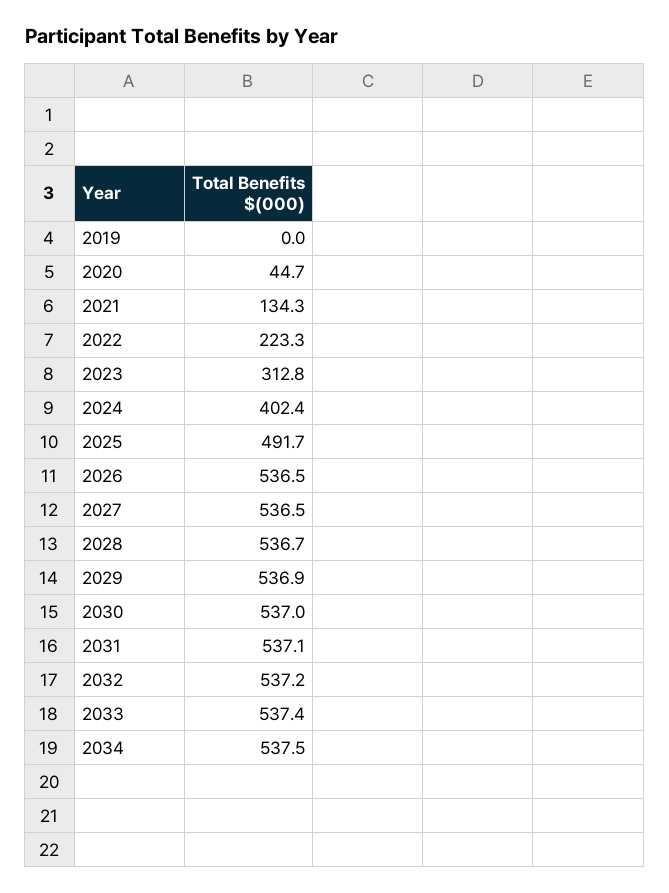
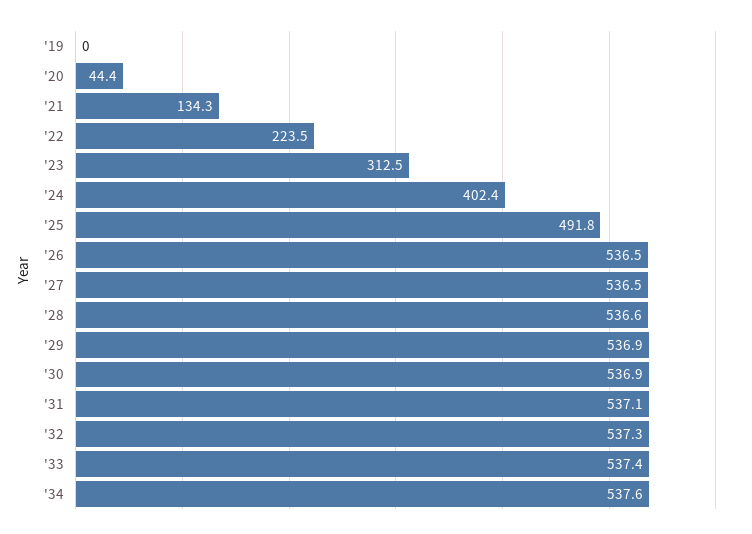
  {
    "2019": 0,
-   "2020": 44.7,
+   "2020": 44.4,
    "2021": 134.3,
-   "2022": 223.3,
+   "2022": 223.5,
-   "2023": 312.8,
+   "2023": 312.5,
    "2024": 402.4,
-   "2025": 491.7,
+   "2025": 491.8,
    "2026": 536.5,
    "2027": 536.5,
-   "2028": 536.7,
+   "2028": 536.6,
    "2029": 536.9,
-   "2030": 537,
+   "2030": 536.9,
    "2031": 537.1,
-   "2032": 537.2,
+   "2032": 537.3,
    "2033": 537.4,
-   "2034": 537.5
+   "2034": 537.6
  }

